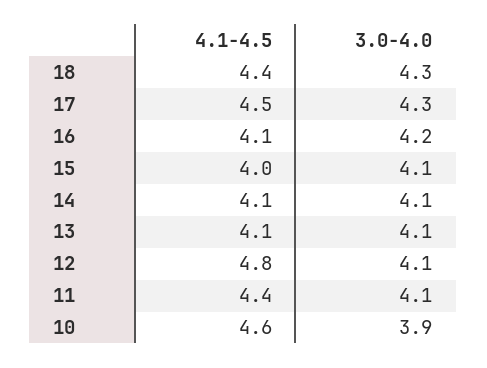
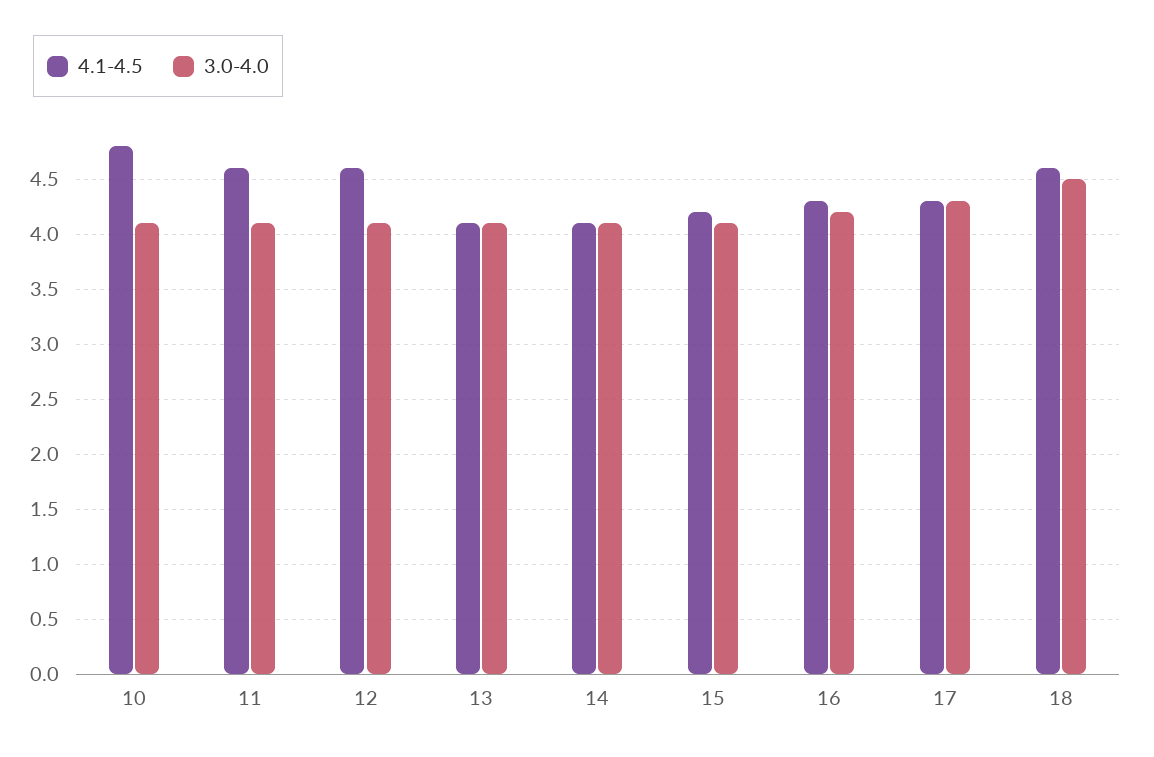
  {
    "4.1-4.5": {
-     "18": 4.4,
+     "18": 4.6,
-     "17": 4.5,
+     "17": 4.3,
-     "16": 4.1,
+     "16": 4.3,
-     "15": 4,
+     "15": 4.2,
      "14": 4.1,
      "13": 4.1,
-     "12": 4.8,
+     "12": 4.6,
-     "11": 4.4,
+     "11": 4.6,
-     "10": 4.6
+     "10": 4.8
    },
    "3.0-4.0": {
-     "18": 4.3,
+     "18": 4.5,
      "17": 4.3,
      "16": 4.2,
      "15": 4.1,
      "14": 4.1,
      "13": 4.1,
      "12": 4.1,
      "11": 4.1,
-     "10": 3.9
+     "10": 4.1
    }
  }

